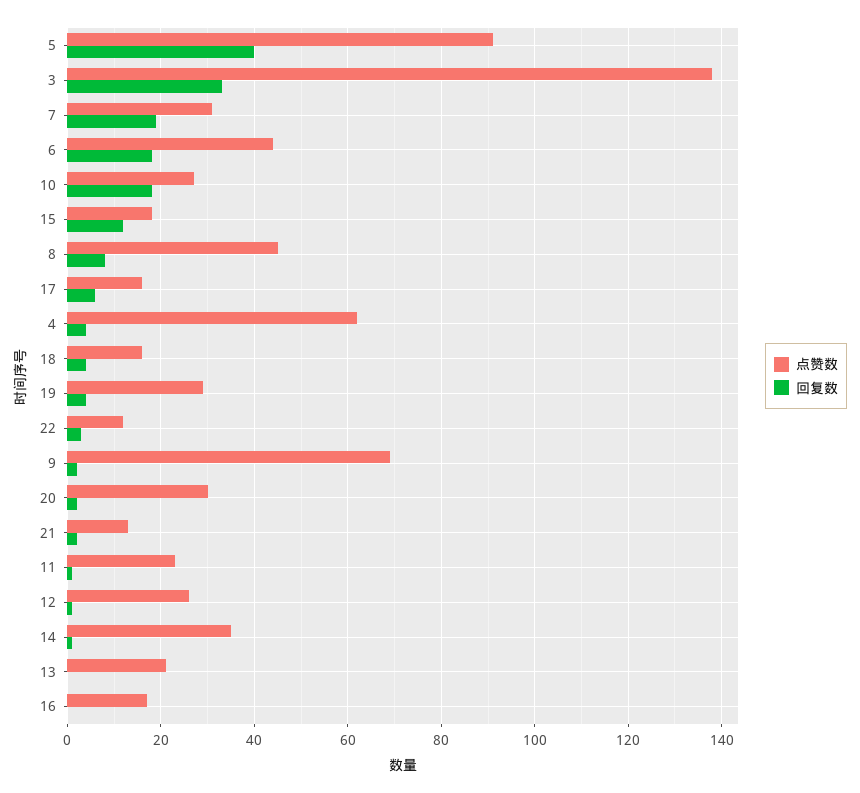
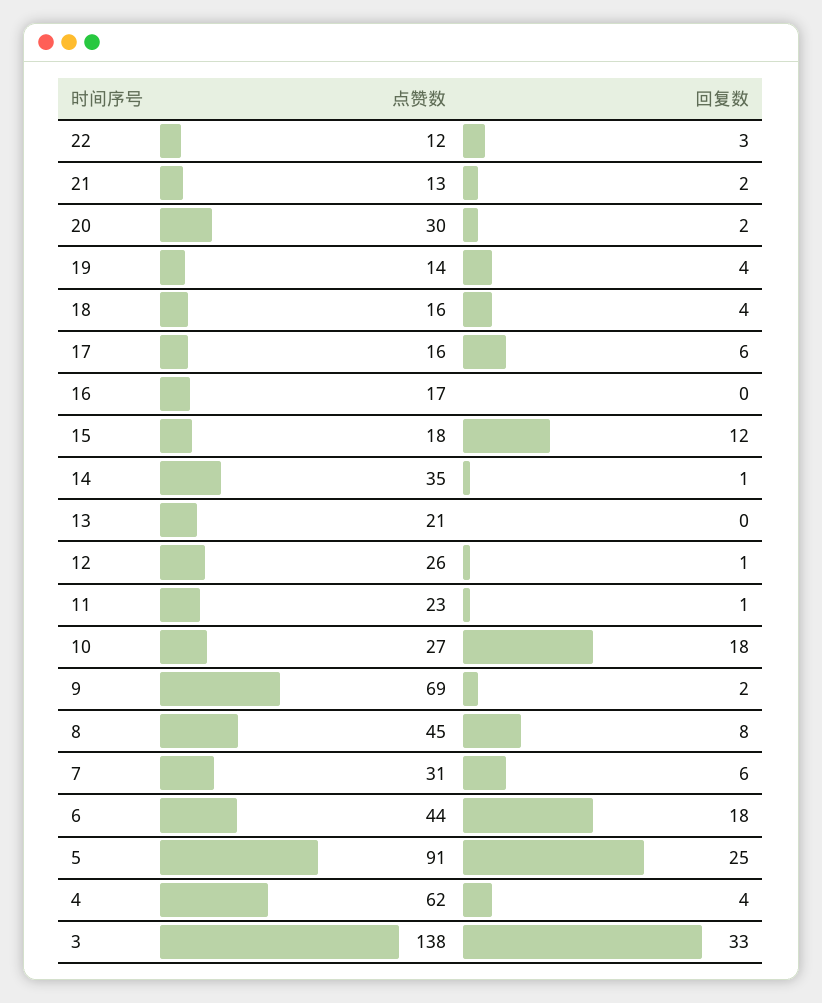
  {
    "点赞数": {
      "5": 91,
      "3": 138,
      "7": 31,
      "6": 44,
      "10": 27,
      "15": 18,
      "8": 45,
      "17": 16,
      "4": 62,
      "18": 16,
-     "19": 30,
+     "19": 14,
      "22": 12,
      "9": 69,
      "20": 30,
      "21": 13,
      "11": 23,
      "12": 26,
      "14": 35,
      "13": 21,
      "16": 17
    },
    "回复数": {
-     "5": 40,
+     "5": 25,
      "3": 33,
-     "7": 20,
+     "7": 6,
      "6": 18,
      "10": 18,
      "15": 12,
      "8": 8,
      "17": 6,
      "4": 4,
      "18": 4,
      "19": 4,
      "22": 3,
      "9": 2,
      "20": 2,
      "21": 2,
      "11": 1,
      "12": 1,
      "14": 1,
      "13": 0,
      "16": 0
    }
  }

